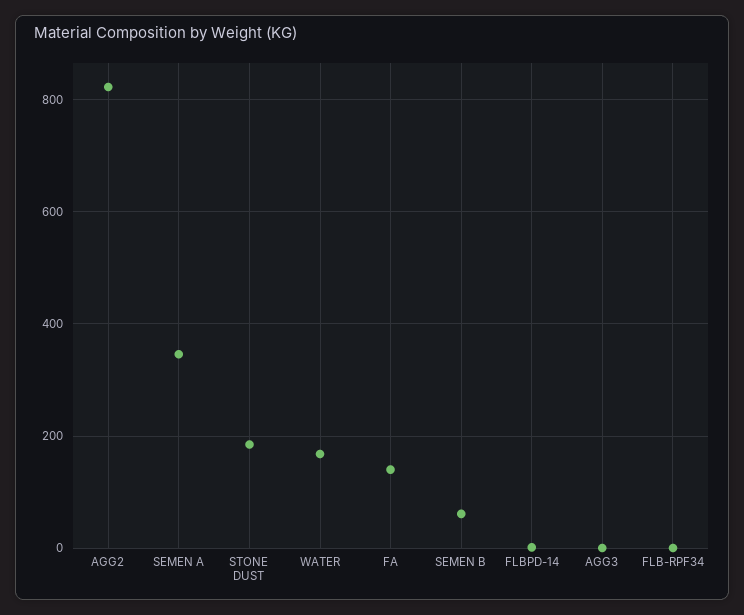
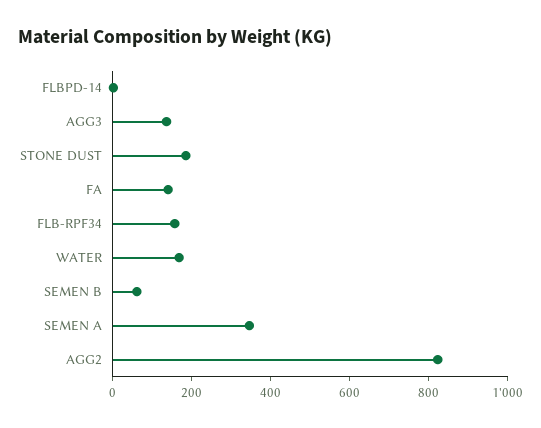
  {
    "AGG2": 820,
    "SEMEN A": 340,
    "STONE DUST": 180,
    "WATER": 160,
    "FA": 140,
    "SEMEN B": 60,
    "FLBPD-14": 0,
-   "AGG3": 0,
+   "AGG3": 150,
-   "FLB-RPF34": 0
+   "FLB-RPF34": 150
  }

